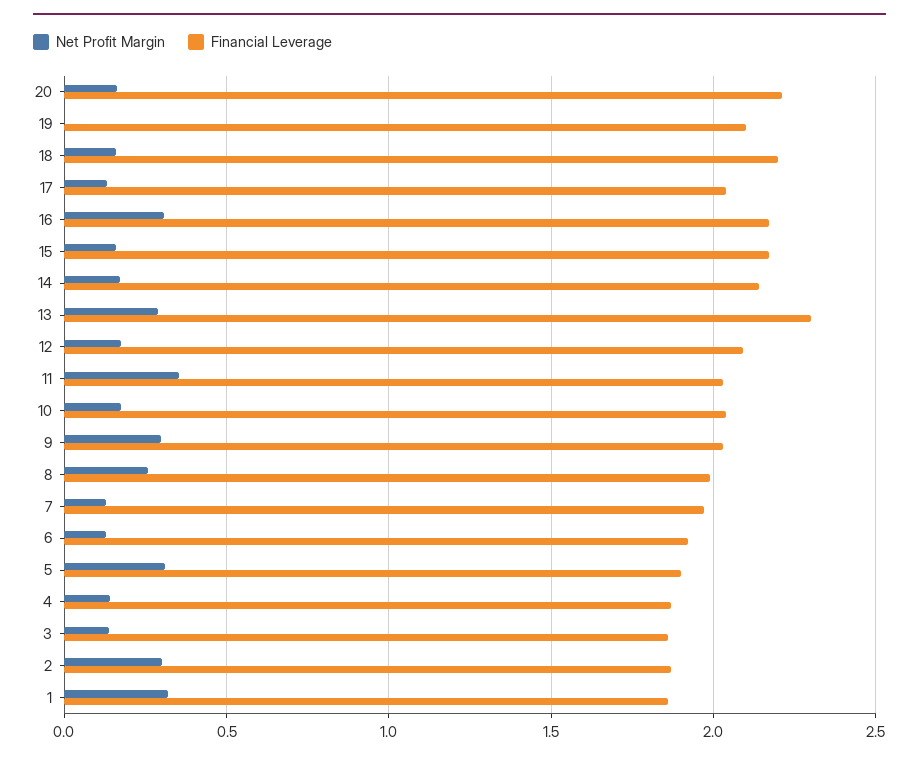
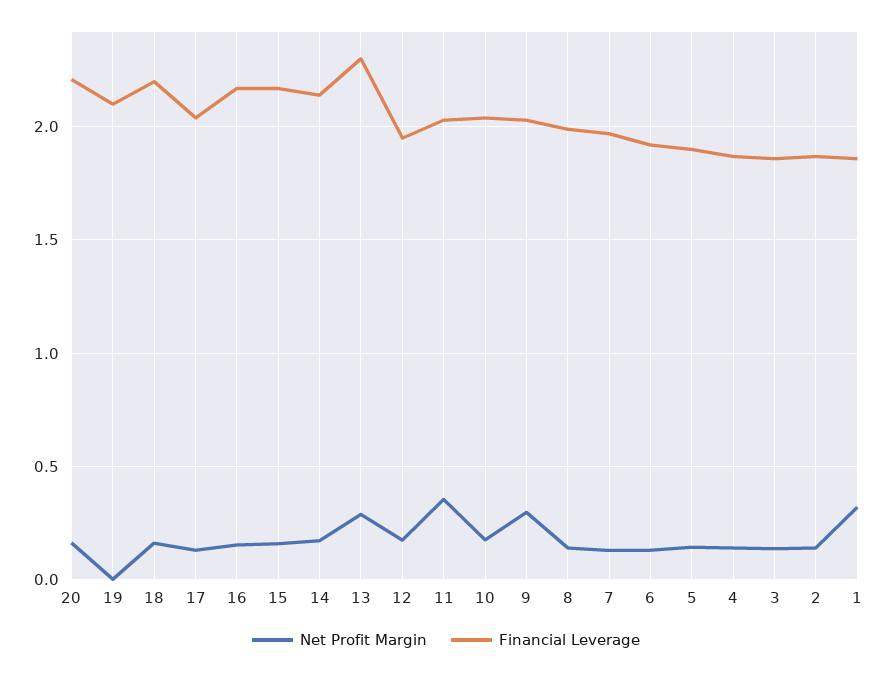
  {
    "Net Profit Margin": {
      "20": 0.15,
      "19": 0,
      "18": 0.15,
      "17": 0.15,
-     "16": 0.3,
+     "16": 0.15,
      "15": 0.15,
      "14": 0.15,
      "13": 0.3,
      "12": 0.15,
      "11": 0.35,
      "10": 0.2,
      "9": 0.3,
-     "8": 0.25,
+     "8": 0.15,
      "7": 0.15,
      "6": 0.15,
-     "5": 0.3,
+     "5": 0.15,
      "4": 0.15,
      "3": 0.15,
-     "2": 0.3,
+     "2": 0.15,
      "1": 0.3
    },
    "Financial Leverage": {
      "20": 2.2,
      "19": 2.1,
      "18": 2.2,
      "17": 2.05,
      "16": 2.15,
      "15": 2.15,
      "14": 2.15,
      "13": 2.3,
-     "12": 2.1,
+     "12": 1.95,
      "11": 2.05,
      "10": 2.05,
      "9": 2.05,
      "8": 2,
      "7": 1.95,
      "6": 1.9,
      "5": 1.9,
      "4": 1.85,
      "3": 1.85,
      "2": 1.85,
      "1": 1.85
    }
  }

